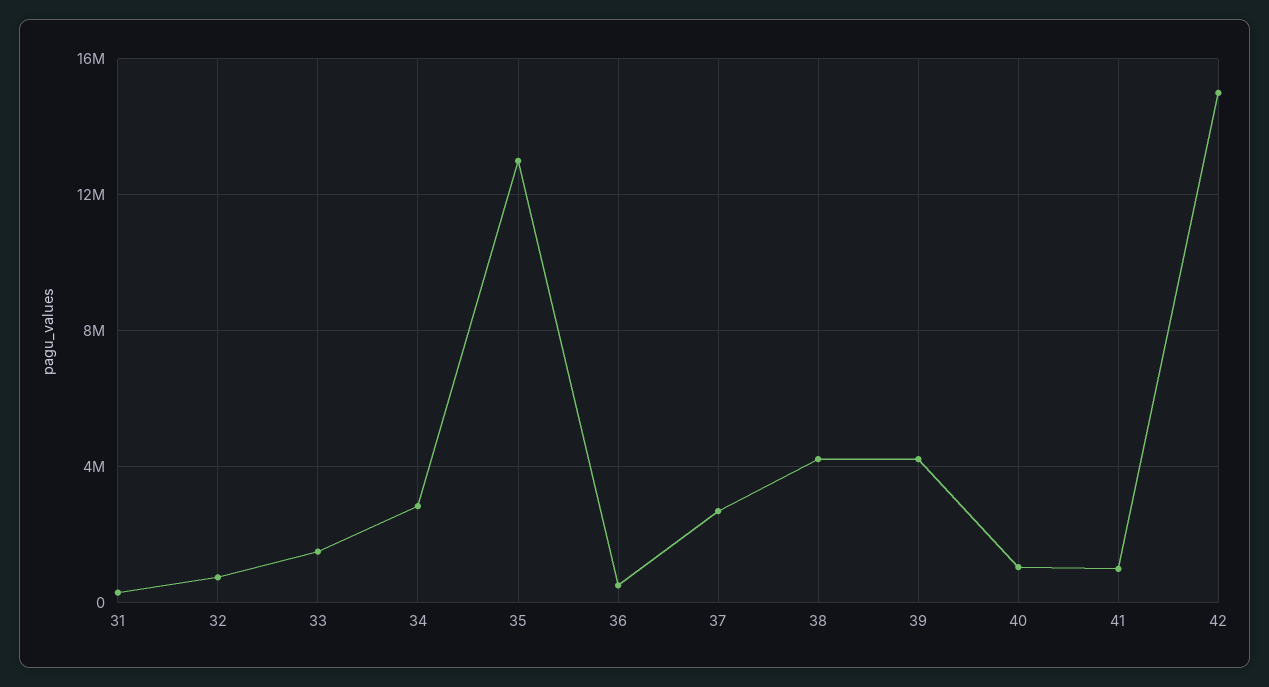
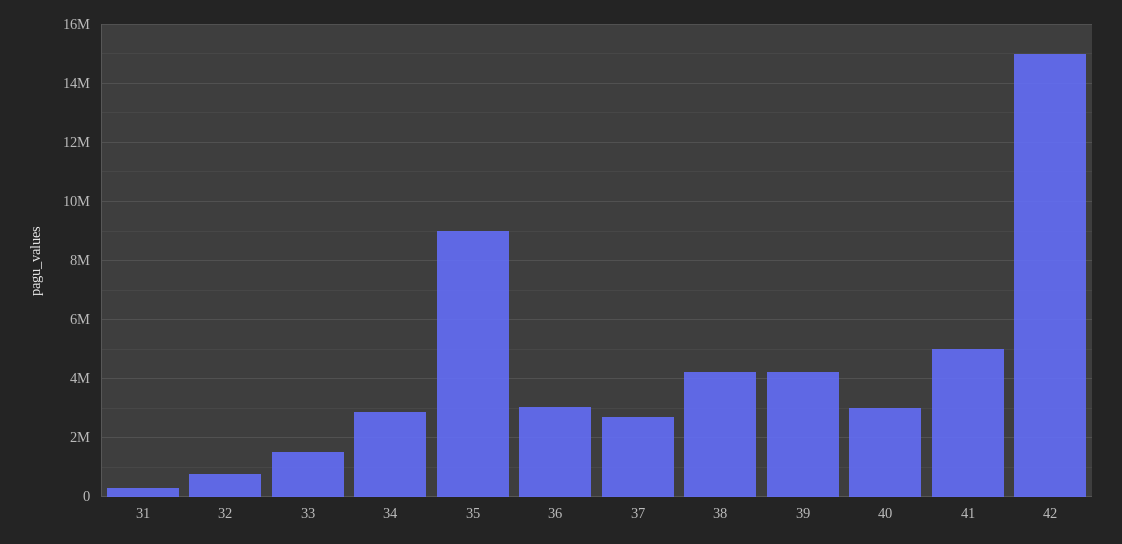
  {
    "31": 250000,
    "32": 750000,
    "33": 1500000,
    "34": 2750000,
-   "35": 13000000,
+   "35": 9000000,
-   "36": 500000,
+   "36": 3000000,
    "37": 2750000,
    "38": 4250000,
    "39": 4250000,
-   "40": 1000000,
+   "40": 3000000,
-   "41": 1000000,
+   "41": 5000000,
    "42": 15000000
  }

